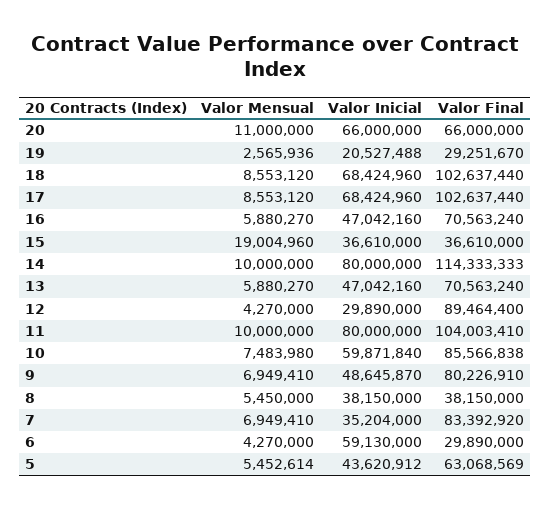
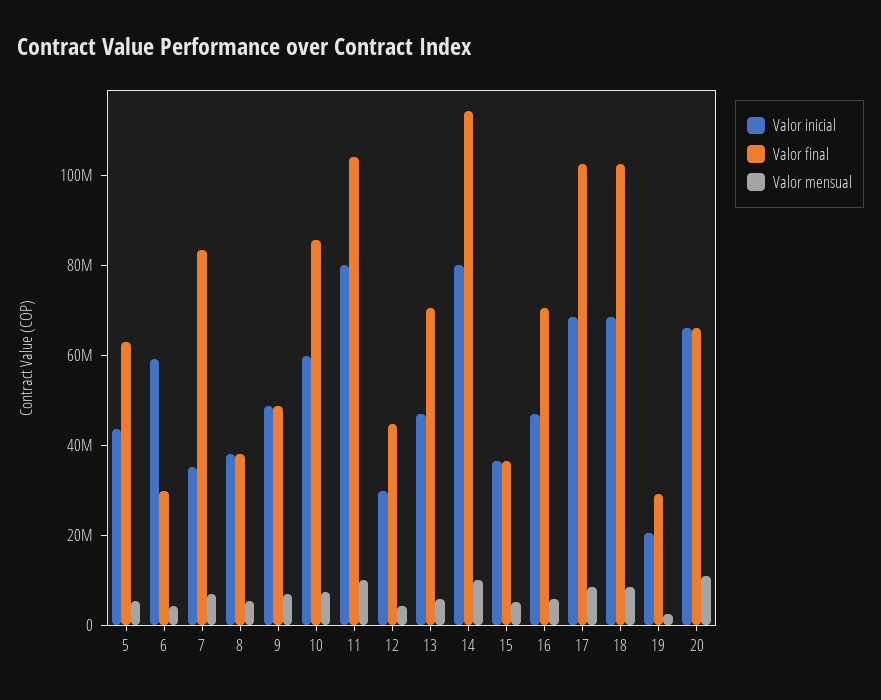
  {
    "Valor Mensual": {
      "20": 11000000,
      "19": 2565936,
      "18": 8553120,
      "17": 8553120,
      "16": 5880270,
-     "15": 19004960,
+     "15": 5000000,
      "14": 10000000,
      "13": 5880270,
      "12": 4270000,
      "11": 10000000,
      "10": 7483980,
      "9": 6949410,
      "8": 5450000,
      "7": 6949410,
      "6": 4270000,
      "5": 5452614
    },
    "Valor Inicial": {
      "20": 66000000,
      "19": 20527488,
      "18": 68424960,
      "17": 68424960,
      "16": 47042160,
      "15": 36610000,
      "14": 80000000,
      "13": 47042160,
      "12": 29890000,
      "11": 80000000,
      "10": 59871840,
      "9": 48645870,
      "8": 38150000,
      "7": 35204000,
      "6": 59130000,
      "5": 43620912
    },
    "Valor Final": {
      "20": 66000000,
      "19": 29251670,
      "18": 102637440,
      "17": 102637440,
      "16": 70563240,
      "15": 36610000,
      "14": 114333333,
      "13": 70563240,
-     "12": 89464400,
+     "12": 45000000,
      "11": 104003410,
      "10": 85566838,
-     "9": 80226910,
+     "9": 50000000,
      "8": 38150000,
      "7": 83392920,
      "6": 29890000,
      "5": 63068569
    }
  }

